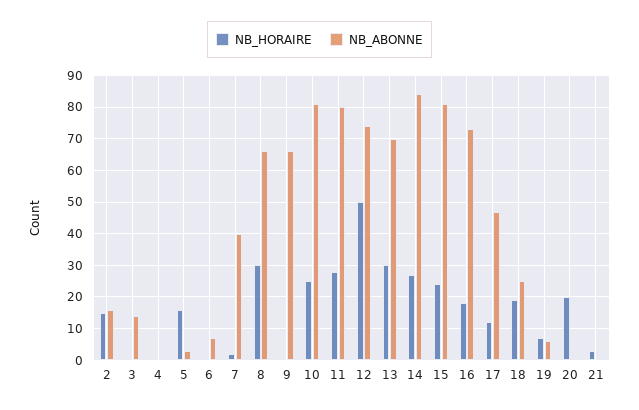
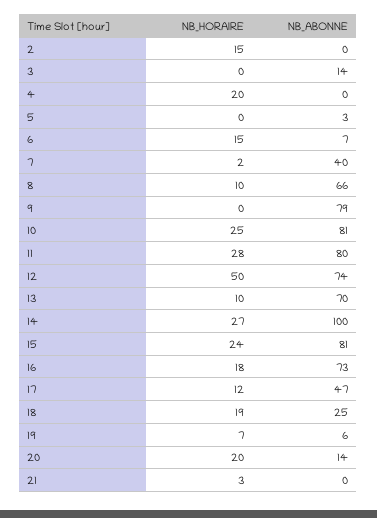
  {
    "NB_HORAIRE": {
      "2": 15,
      "3": 0,
-     "4": 0,
+     "4": 20,
-     "5": 15,
+     "5": 0,
-     "6": 0,
+     "6": 15,
      "7": 2,
-     "8": 30,
+     "8": 10,
      "9": 0,
      "10": 25,
      "11": 28,
      "12": 50,
-     "13": 30,
+     "13": 10,
      "14": 27,
      "15": 24,
      "16": 18,
      "17": 12,
      "18": 19,
      "19": 7,
      "20": 20,
      "21": 3
    },
    "NB_ABONNE": {
-     "2": 15,
+     "2": 0,
      "3": 14,
      "4": 0,
      "5": 3,
      "6": 7,
      "7": 40,
      "8": 66,
-     "9": 65,
+     "9": 79,
      "10": 81,
      "11": 80,
      "12": 74,
      "13": 70,
-     "14": 85,
+     "14": 100,
      "15": 81,
      "16": 73,
      "17": 47,
      "18": 25,
      "19": 6,
-     "20": 0,
+     "20": 14,
      "21": 0
    }
  }

